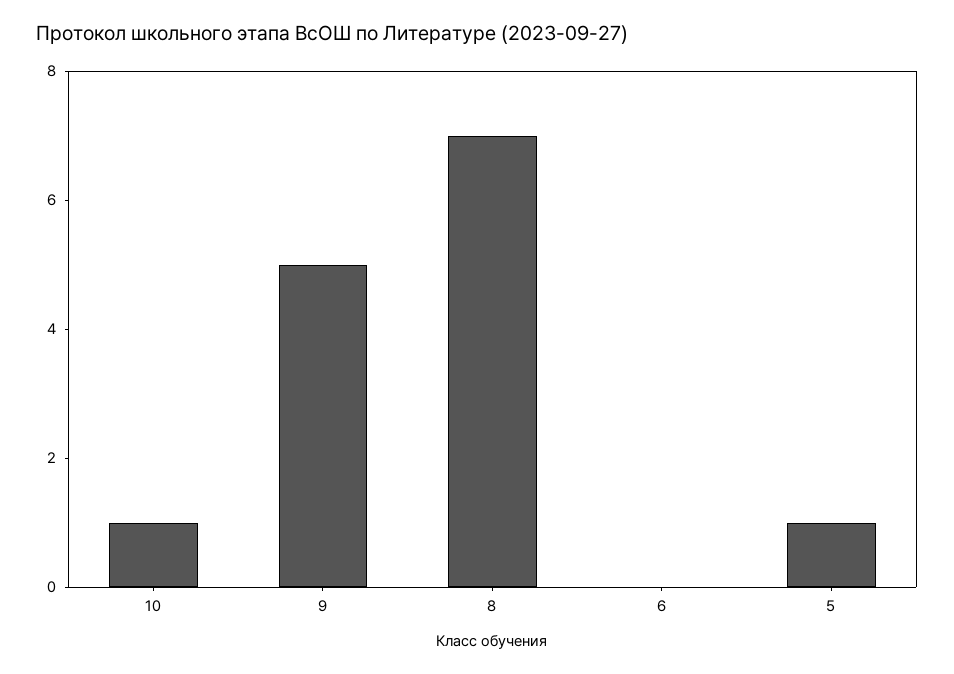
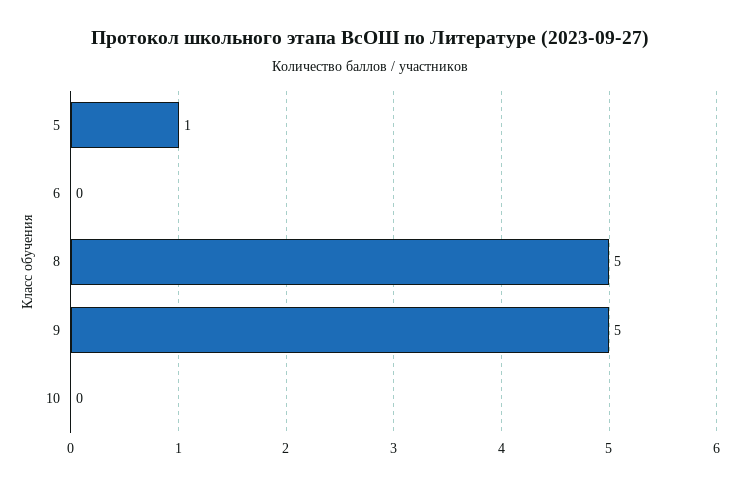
  {
-   "10": 1,
+   "10": 0,
    "9": 5,
-   "8": 7,
+   "8": 5,
    "6": 0,
    "5": 1
  }

